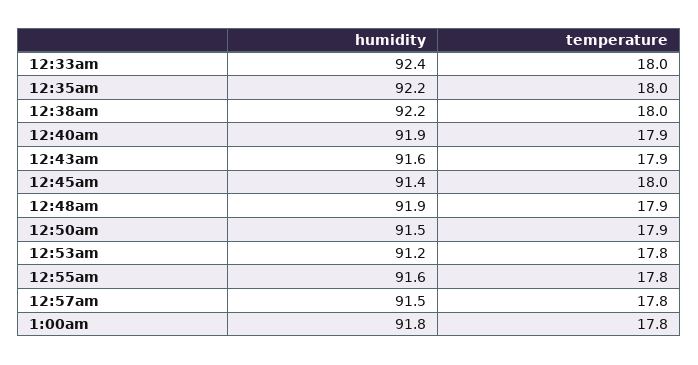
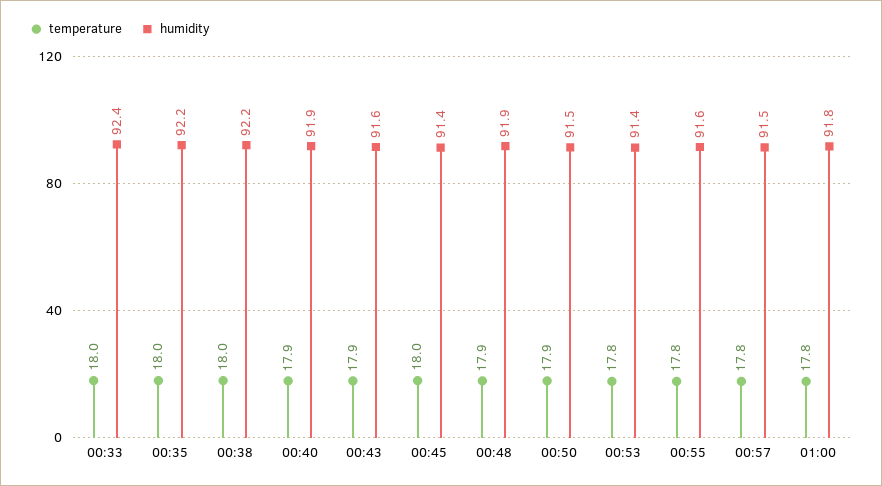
  {
    "humidity": {
      "12:33am": 92.4,
      "12:35am": 92.2,
      "12:38am": 92.2,
      "12:40am": 91.9,
      "12:43am": 91.6,
      "12:45am": 91.4,
      "12:48am": 91.9,
      "12:50am": 91.5,
-     "12:53am": 91.2,
+     "12:53am": 91.4,
      "12:55am": 91.6,
      "12:57am": 91.5,
      "1:00am": 91.8
    },
    "temperature": {
      "12:33am": 18,
      "12:35am": 18,
      "12:38am": 18,
      "12:40am": 17.9,
      "12:43am": 17.9,
      "12:45am": 18,
      "12:48am": 17.9,
      "12:50am": 17.9,
      "12:53am": 17.8,
      "12:55am": 17.8,
      "12:57am": 17.8,
      "1:00am": 17.8
    }
  }

